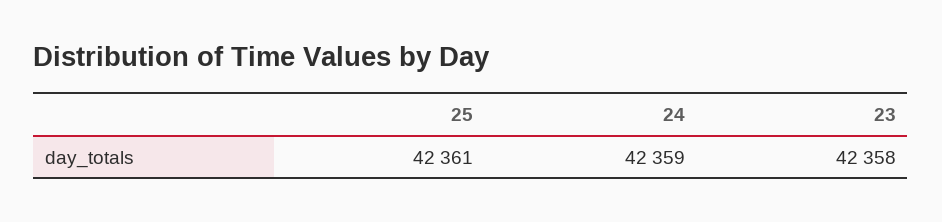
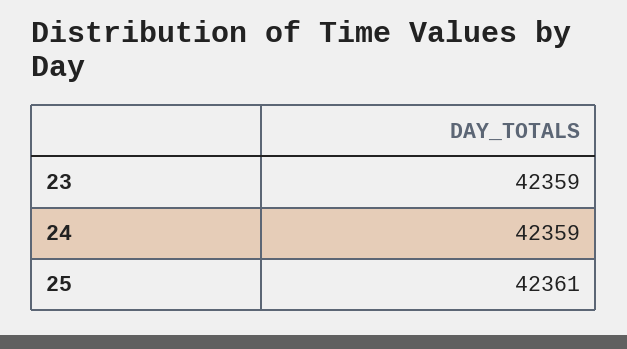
  {
    "25": 42361,
    "24": 42359,
-   "23": 42358
+   "23": 42359
  }

